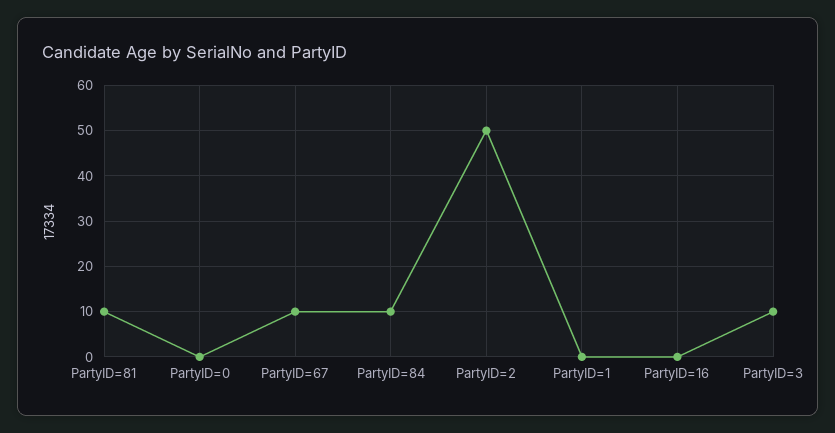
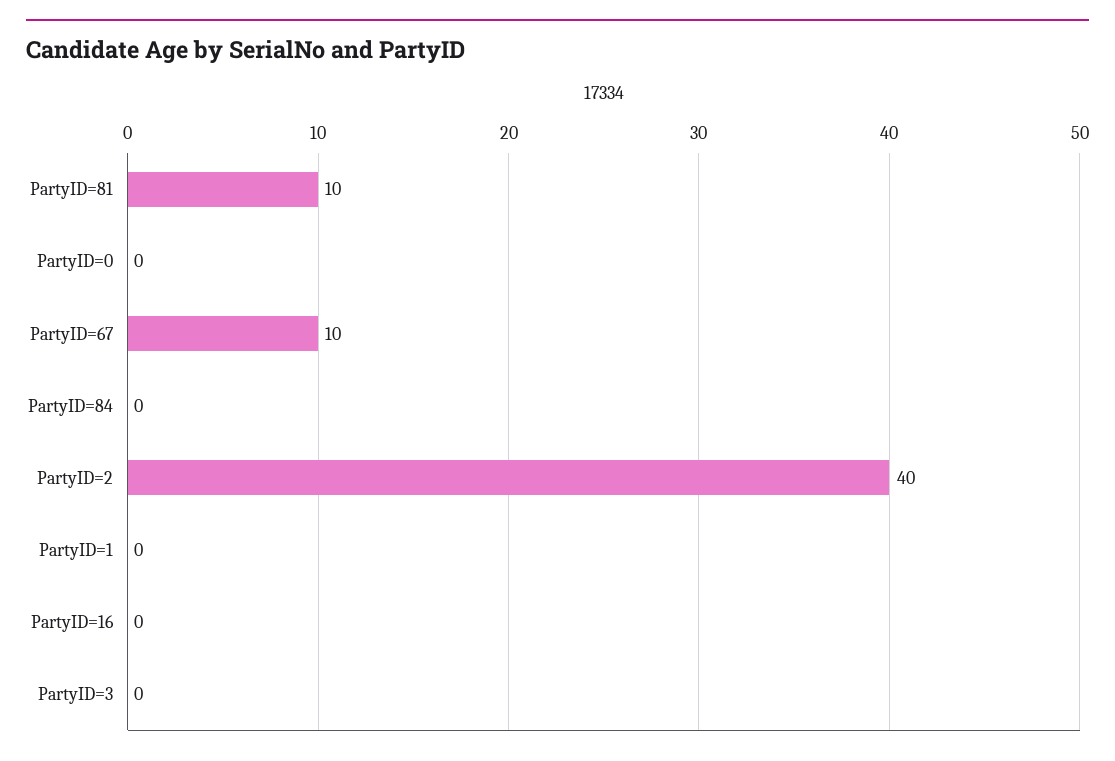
  {
    "PartyID=81": 10,
    "PartyID=0": 0,
    "PartyID=67": 10,
-   "PartyID=84": 10,
+   "PartyID=84": 0,
-   "PartyID=2": 50,
+   "PartyID=2": 40,
    "PartyID=1": 0,
    "PartyID=16": 0,
-   "PartyID=3": 10
+   "PartyID=3": 0
  }

